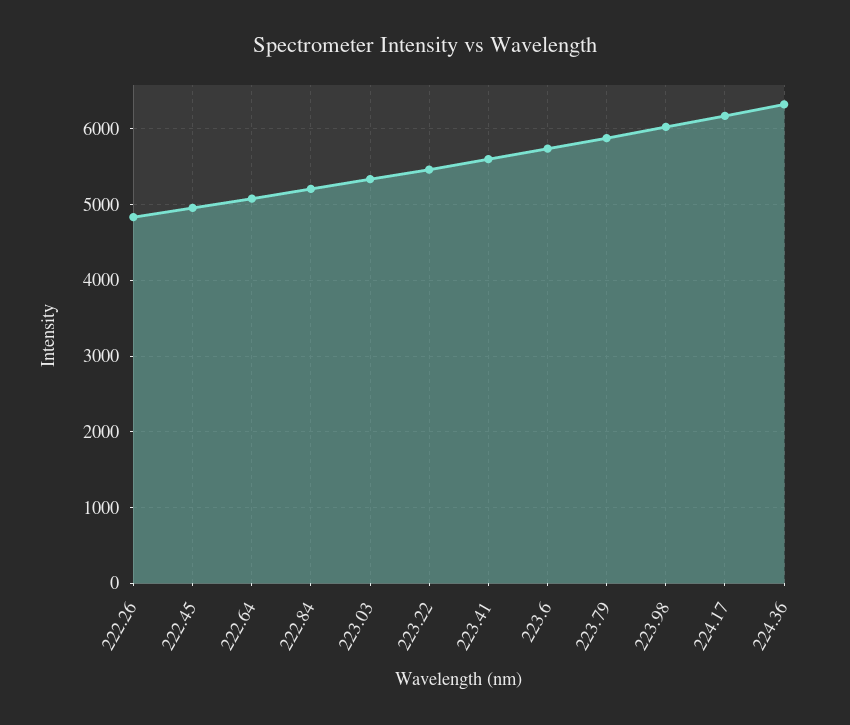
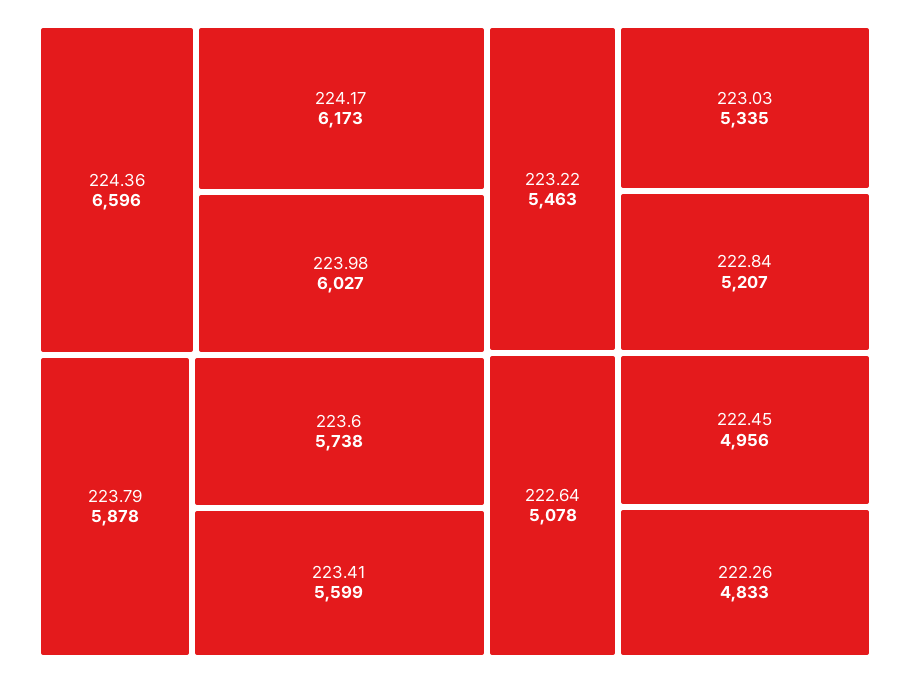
  {
    "222.26": 4833,
    "222.45": 4956,
    "222.64": 5078,
    "222.84": 5207,
    "223.03": 5335,
    "223.22": 5463,
    "223.41": 5599,
    "223.6": 5738,
    "223.79": 5878,
    "223.98": 6027,
    "224.17": 6173,
-   "224.36": 6300
+   "224.36": 6596
  }

